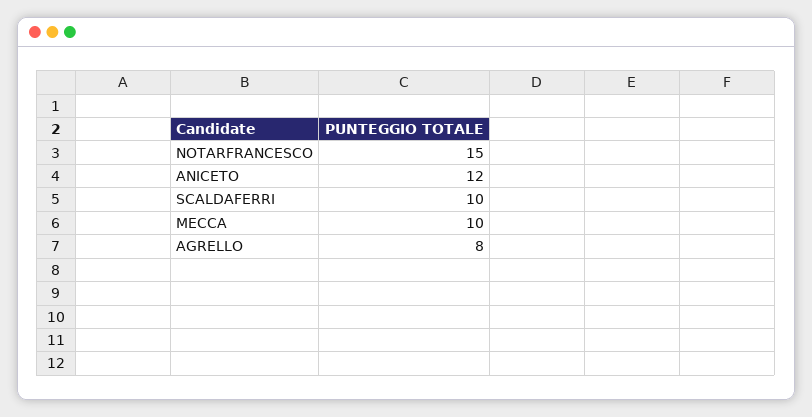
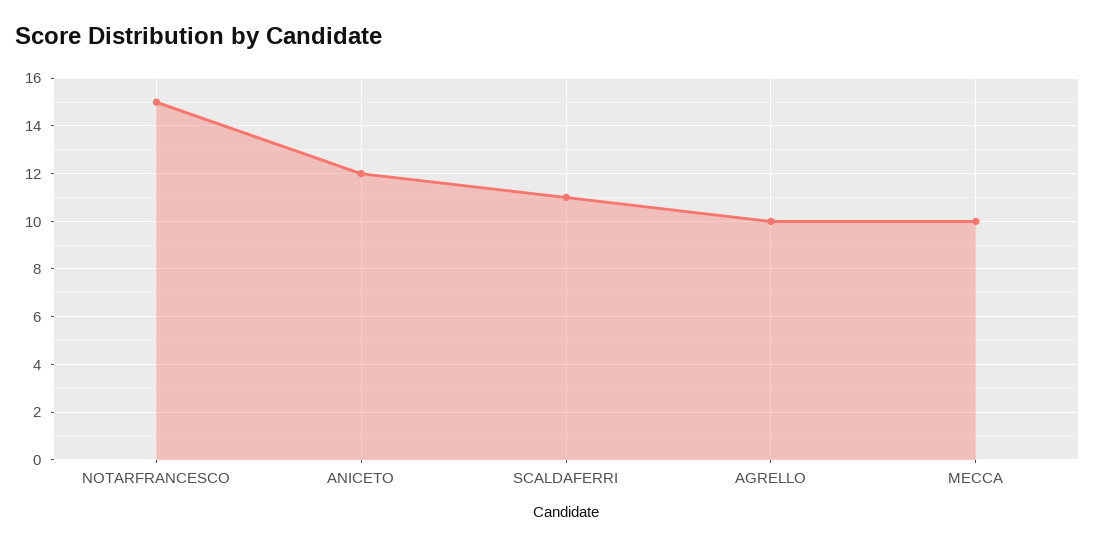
  {
    "NOTARFRANCESCO": 15,
    "ANICETO": 12,
-   "SCALDAFERRI": 10,
+   "SCALDAFERRI": 11,
    "MECCA": 10,
-   "AGRELLO": 8
+   "AGRELLO": 10
  }

